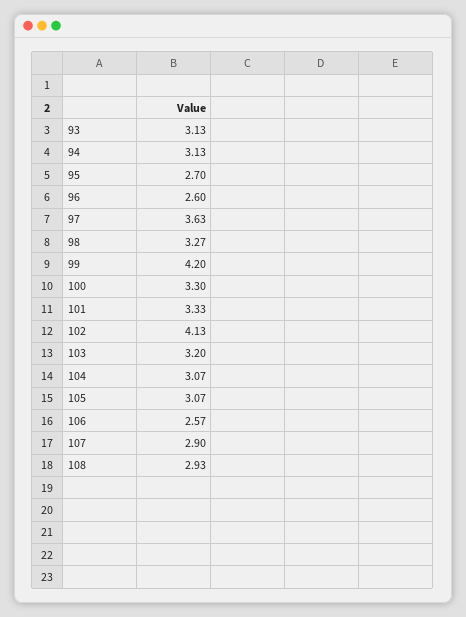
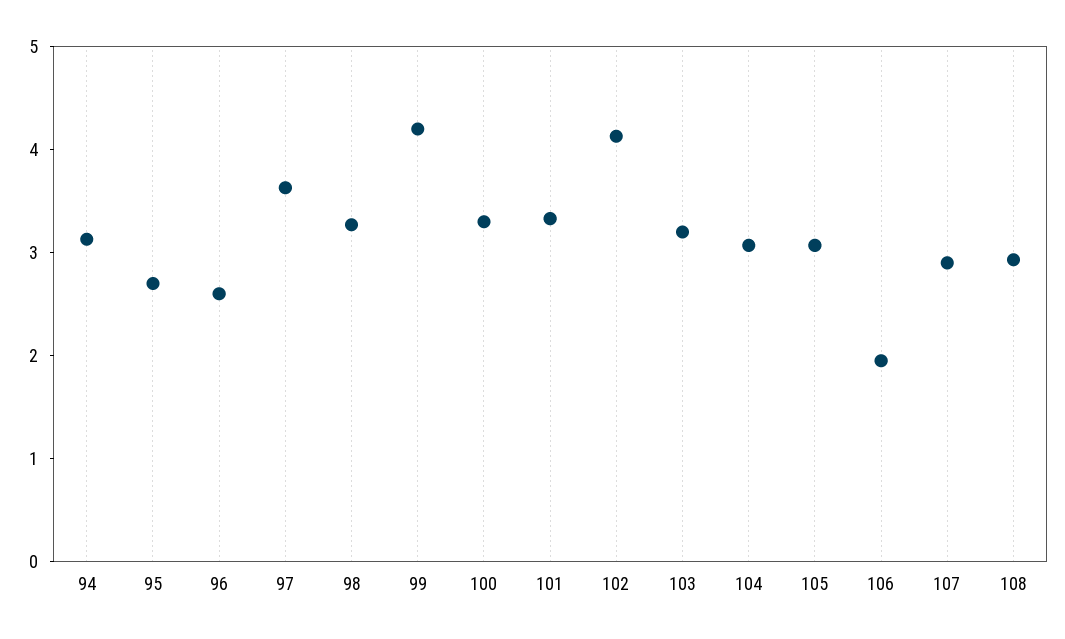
  {
-   "93": 3.13,
    "94": 3.13,
    "95": 2.7,
    "96": 2.6,
    "97": 3.63,
    "98": 3.27,
    "99": 4.2,
    "100": 3.3,
    "101": 3.33,
    "102": 4.13,
    "103": 3.2,
    "104": 3.07,
    "105": 3.07,
-   "106": 2.57,
+   "106": 2,
    "107": 2.9,
    "108": 2.93
  }

